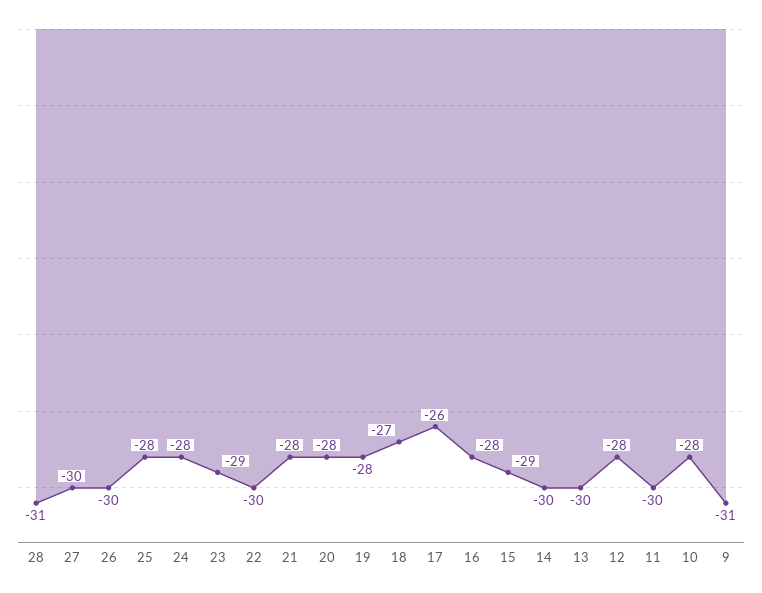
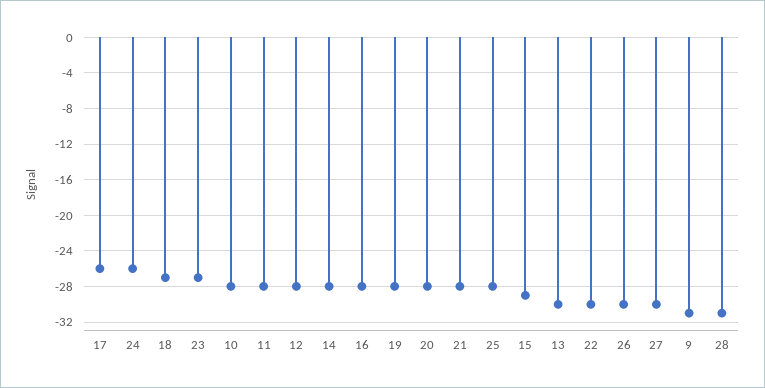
  {
    "28": -31,
    "27": -30,
    "26": -30,
    "25": -28,
-   "24": -28,
+   "24": -26,
-   "23": -29,
+   "23": -27,
    "22": -30,
    "21": -28,
    "20": -28,
    "19": -28,
    "18": -27,
    "17": -26,
    "16": -28,
    "15": -29,
-   "14": -30,
+   "14": -28,
    "13": -30,
    "12": -28,
-   "11": -30,
+   "11": -28,
    "10": -28,
    "9": -31
  }

